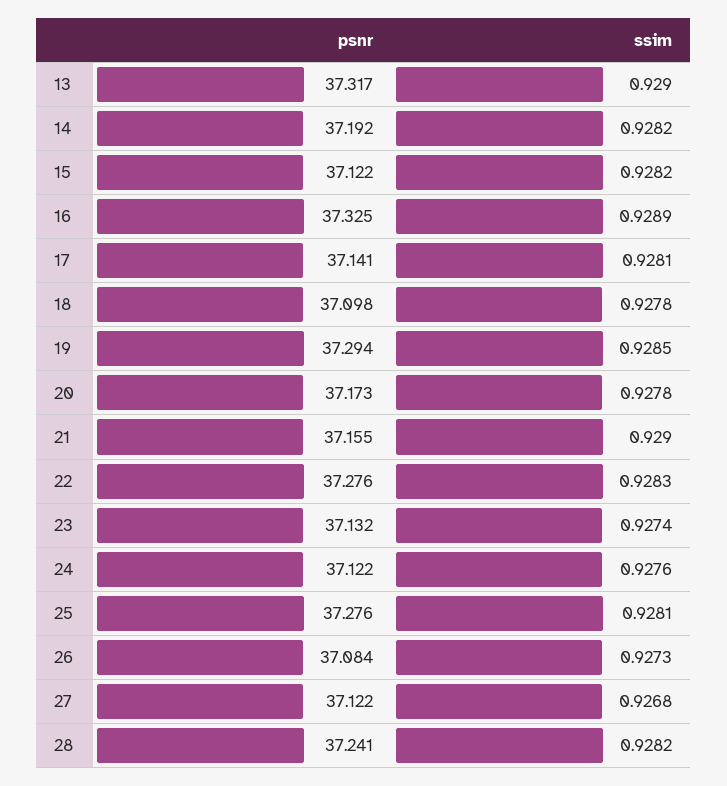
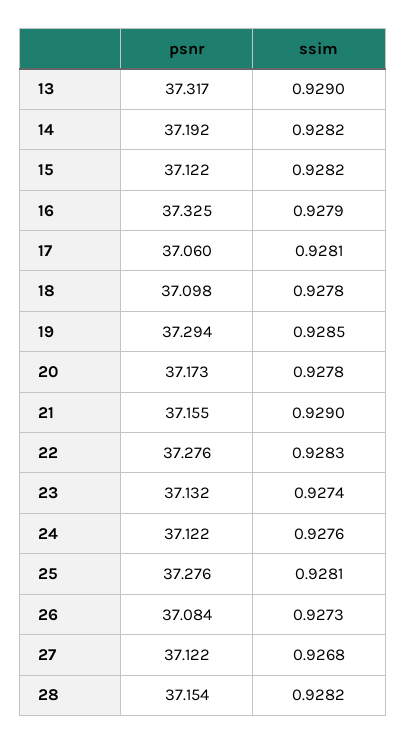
  {
    "psnr": {
      "13": 37.317,
      "14": 37.192,
      "15": 37.122,
      "16": 37.325,
-     "17": 37.141,
+     "17": 37.06,
      "18": 37.098,
      "19": 37.294,
      "20": 37.173,
      "21": 37.155,
      "22": 37.276,
      "23": 37.132,
      "24": 37.122,
      "25": 37.276,
      "26": 37.084,
      "27": 37.122,
-     "28": 37.241
+     "28": 37.154
    },
    "ssim": {
      "13": 0.929,
      "14": 0.9282,
      "15": 0.9282,
-     "16": 0.9289,
+     "16": 0.9279,
      "17": 0.9281,
      "18": 0.9278,
      "19": 0.9285,
      "20": 0.9278,
      "21": 0.929,
      "22": 0.9283,
      "23": 0.9274,
      "24": 0.9276,
      "25": 0.9281,
      "26": 0.9273,
      "27": 0.9268,
      "28": 0.9282
    }
  }

